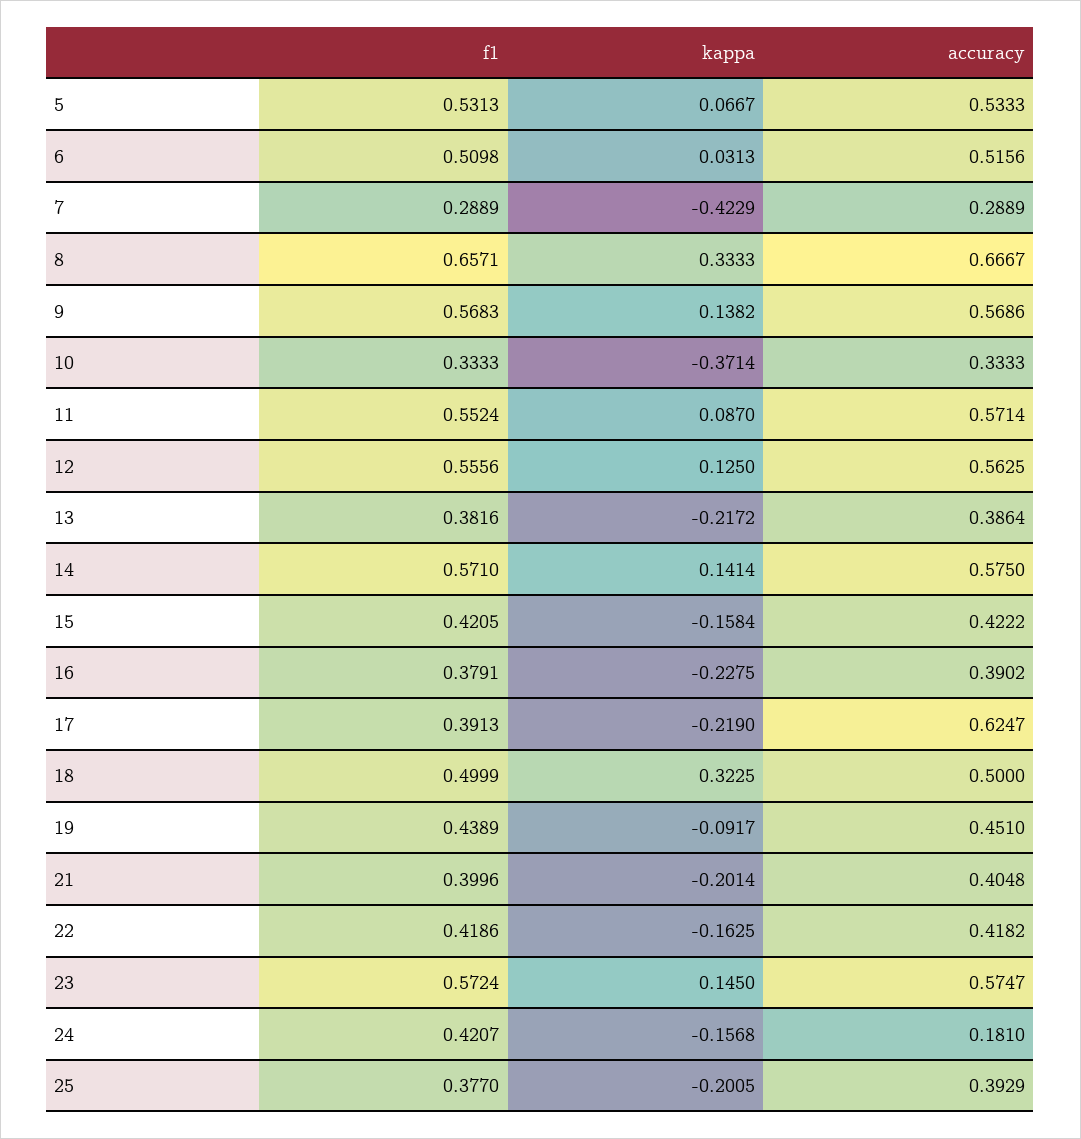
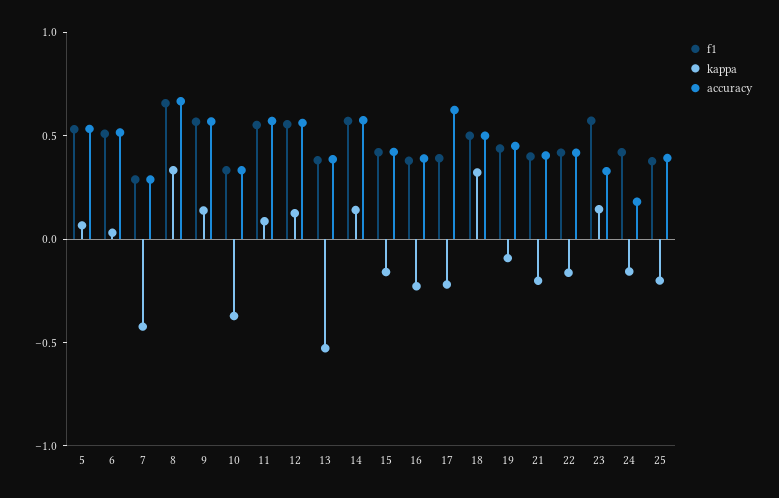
  {
    "f1": {
      "5": 0.5313,
      "6": 0.5098,
      "7": 0.2889,
      "8": 0.6571,
      "9": 0.5683,
      "10": 0.3333,
      "11": 0.5524,
      "12": 0.5556,
      "13": 0.3816,
      "14": 0.571,
      "15": 0.4205,
      "16": 0.3791,
      "17": 0.3913,
      "18": 0.4999,
      "19": 0.4389,
      "21": 0.3996,
      "22": 0.4186,
      "23": 0.5724,
      "24": 0.4207,
      "25": 0.377
    },
    "kappa": {
      "5": 0.0667,
      "6": 0.0313,
      "7": -0.4229,
      "8": 0.3333,
      "9": 0.1382,
      "10": -0.3714,
      "11": 0.087,
      "12": 0.125,
-     "13": -0.2172,
+     "13": -0.5,
      "14": 0.1414,
      "15": -0.1584,
      "16": -0.2275,
      "17": -0.219,
      "18": 0.3225,
      "19": -0.0917,
      "21": -0.2014,
      "22": -0.1625,
      "23": 0.145,
      "24": -0.1568,
      "25": -0.2005
    },
    "accuracy": {
      "5": 0.5333,
      "6": 0.5156,
      "7": 0.2889,
      "8": 0.6667,
      "9": 0.5686,
      "10": 0.3333,
      "11": 0.5714,
      "12": 0.5625,
      "13": 0.3864,
      "14": 0.575,
      "15": 0.4222,
      "16": 0.3902,
      "17": 0.6247,
      "18": 0.5,
      "19": 0.451,
      "21": 0.4048,
      "22": 0.4182,
-     "23": 0.5747,
+     "23": 0.3,
      "24": 0.181,
      "25": 0.3929
    }
  }

